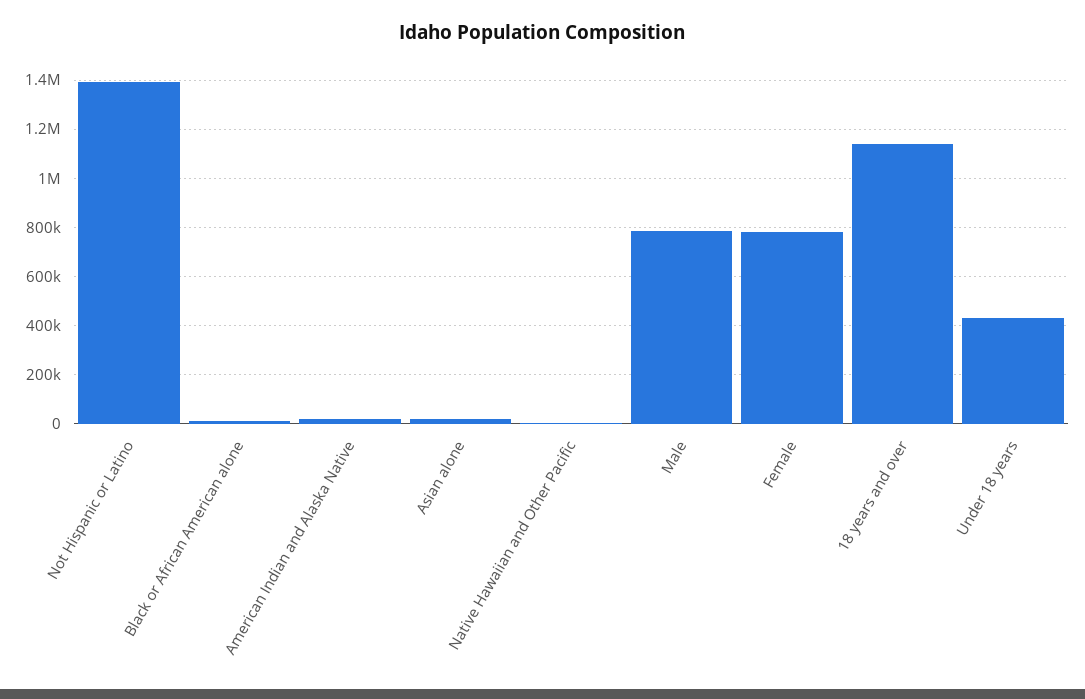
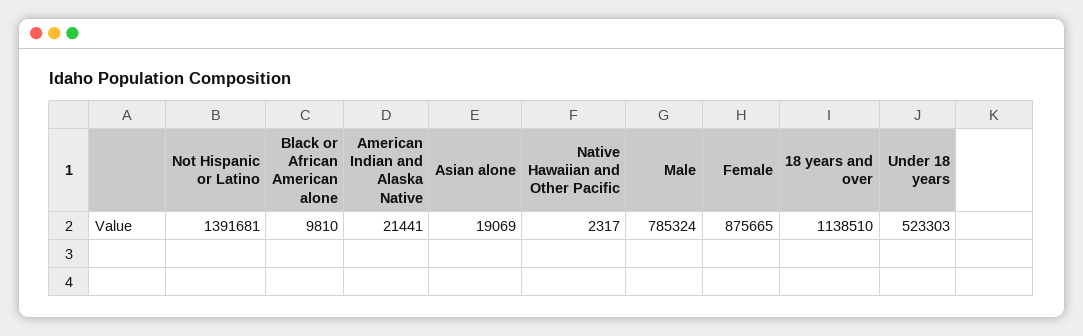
  {
    "Not Hispanic or Latino": 1391681,
    "Black or African American alone": 9810,
    "American Indian and Alaska Native": 21441,
    "Asian alone": 19069,
    "Native Hawaiian and Other Pacific": 2317,
    "Male": 785324,
-   "Female": 775000,
+   "Female": 875665,
    "18 years and over": 1138510,
-   "Under 18 years": 425000
+   "Under 18 years": 523303
  }

